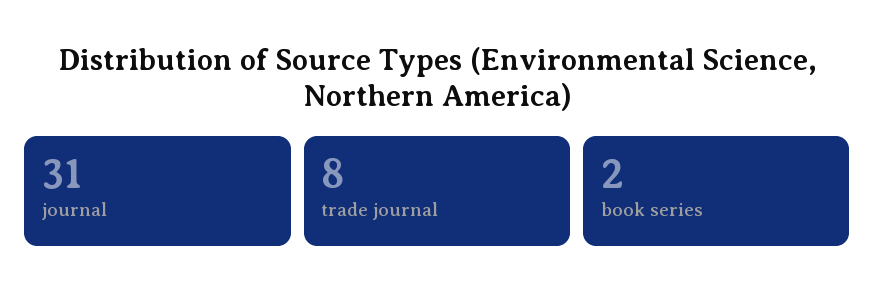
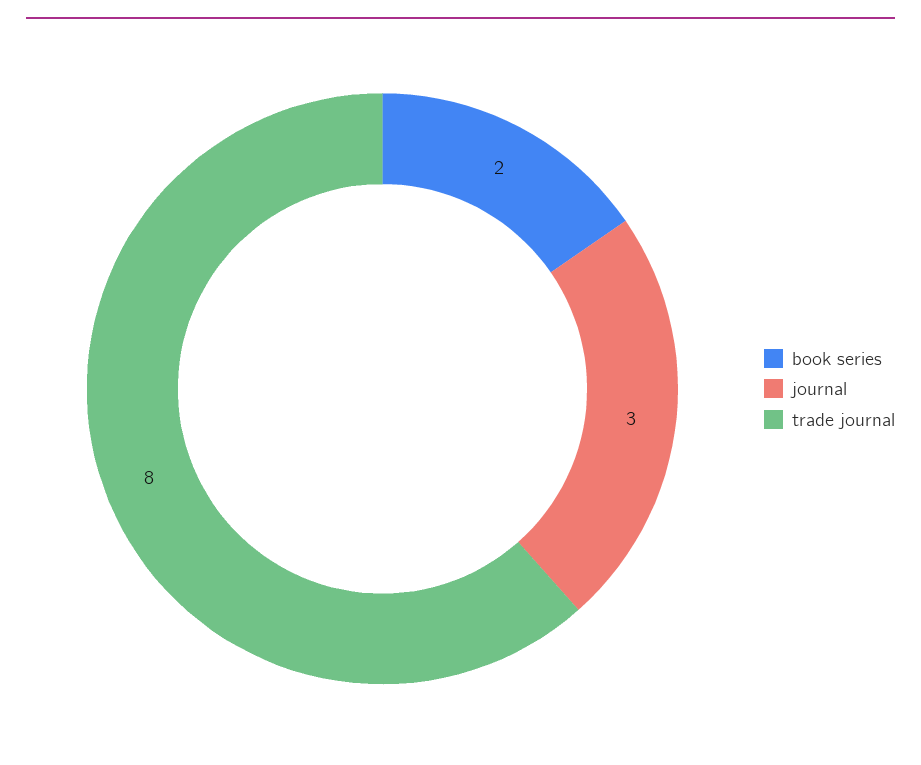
  {
-   "journal": 31,
+   "journal": 3,
    "trade journal": 8,
    "book series": 2
  }

